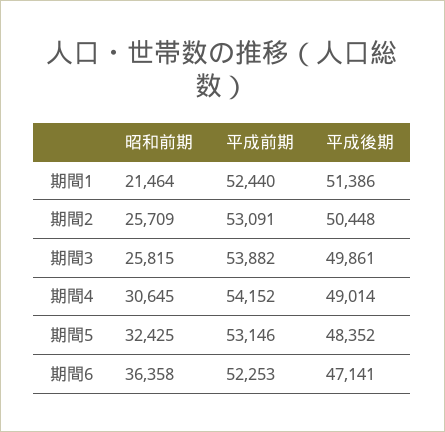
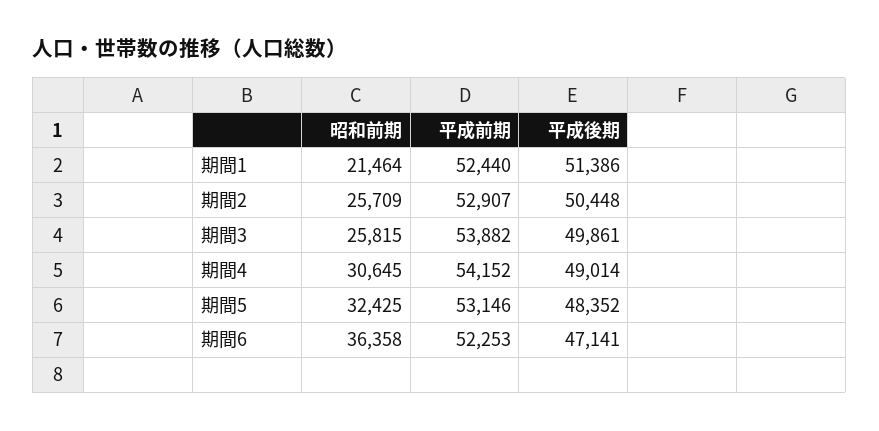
  {
    "昭和前期": {
      "期間1": 21464,
      "期間2": 25709,
      "期間3": 25815,
      "期間4": 30645,
      "期間5": 32425,
      "期間6": 36358
    },
    "平成前期": {
      "期間1": 52440,
-     "期間2": 53091,
+     "期間2": 52907,
      "期間3": 53882,
      "期間4": 54152,
      "期間5": 53146,
      "期間6": 52253
    },
    "平成後期": {
      "期間1": 51386,
      "期間2": 50448,
      "期間3": 49861,
      "期間4": 49014,
      "期間5": 48352,
      "期間6": 47141
    }
  }

